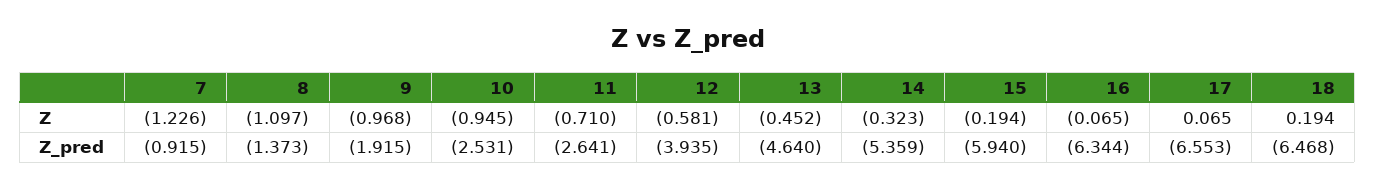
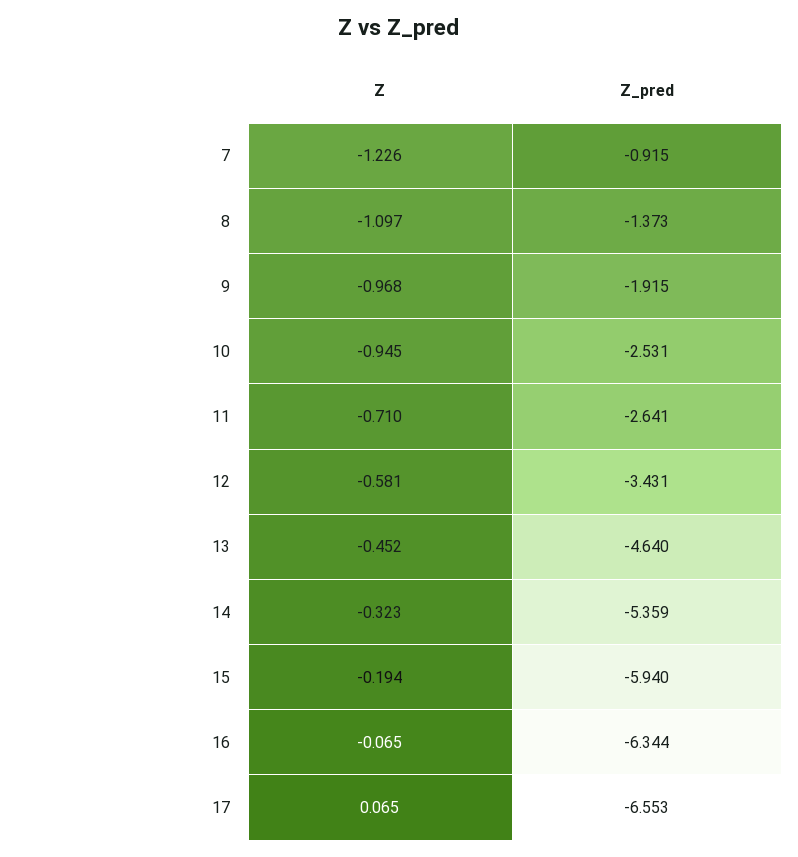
  {
    "7": {
      "Z": -1.226,
      "Z_pred": -0.915
    },
    "8": {
      "Z": -1.097,
      "Z_pred": -1.373
    },
    "9": {
      "Z": -0.968,
      "Z_pred": -1.915
    },
    "10": {
      "Z": -0.945,
      "Z_pred": -2.531
    },
    "11": {
      "Z": -0.71,
      "Z_pred": -2.641
    },
    "12": {
      "Z": -0.581,
-     "Z_pred": -3.935
+     "Z_pred": -3.431
    },
    "13": {
      "Z": -0.452,
      "Z_pred": -4.64
    },
    "14": {
      "Z": -0.323,
      "Z_pred": -5.359
    },
    "15": {
      "Z": -0.194,
      "Z_pred": -5.94
    },
    "16": {
      "Z": -0.065,
      "Z_pred": -6.344
    },
    "17": {
      "Z": 0.065,
      "Z_pred": -6.553
-   },
+   }
-   "18": {
-     "Z": 0.194,
-     "Z_pred": -6.468
-   }
  }

